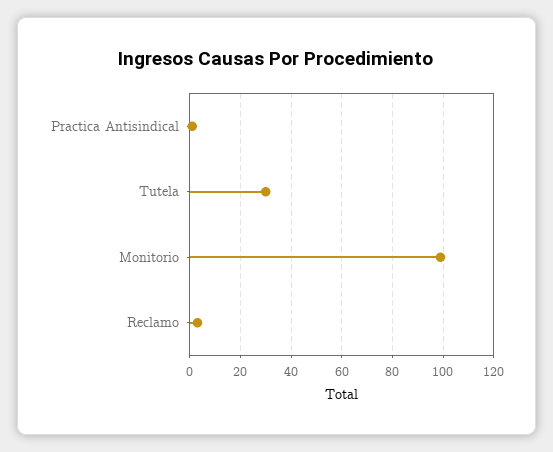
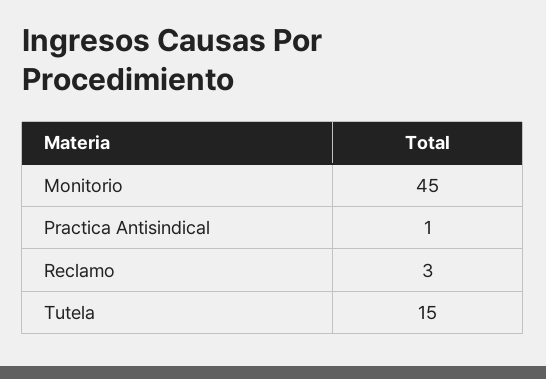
  {
    "Practica Antisindical": 1,
-   "Tutela": 30,
+   "Tutela": 15,
-   "Monitorio": 100,
+   "Monitorio": 45,
    "Reclamo": 3
  }

